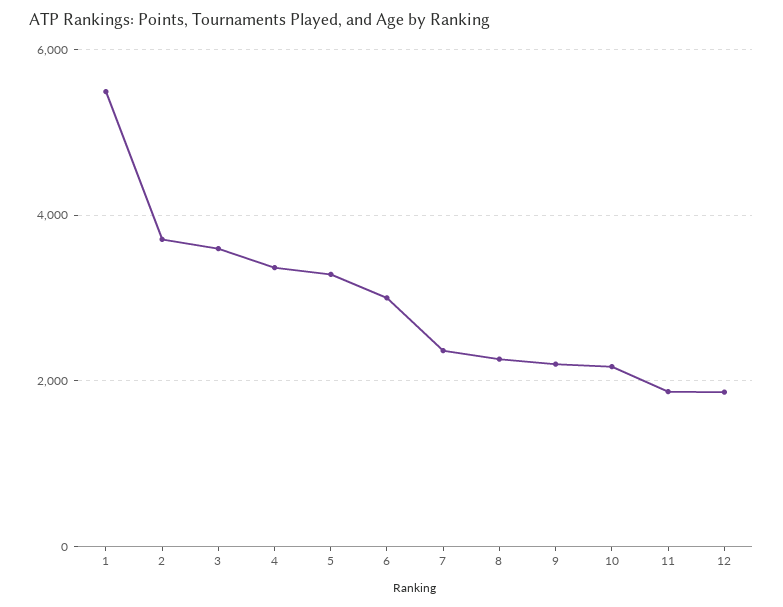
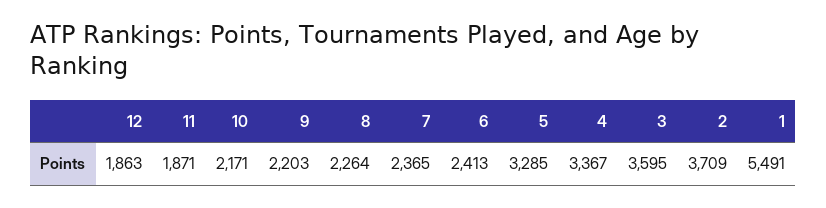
  {
    "1": 5491,
    "2": 3709,
    "3": 3595,
    "4": 3367,
    "5": 3285,
-   "6": 3000,
+   "6": 2413,
    "7": 2365,
    "8": 2264,
    "9": 2203,
    "10": 2171,
    "11": 1871,
    "12": 1863
  }

